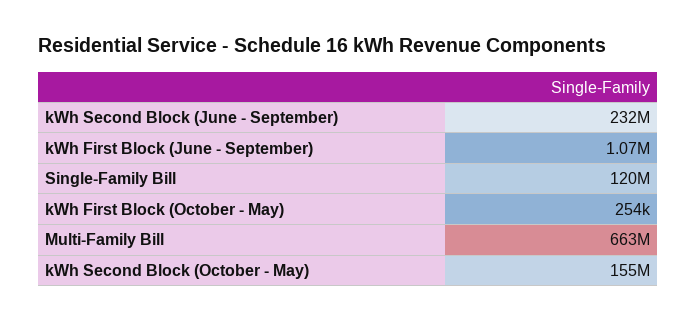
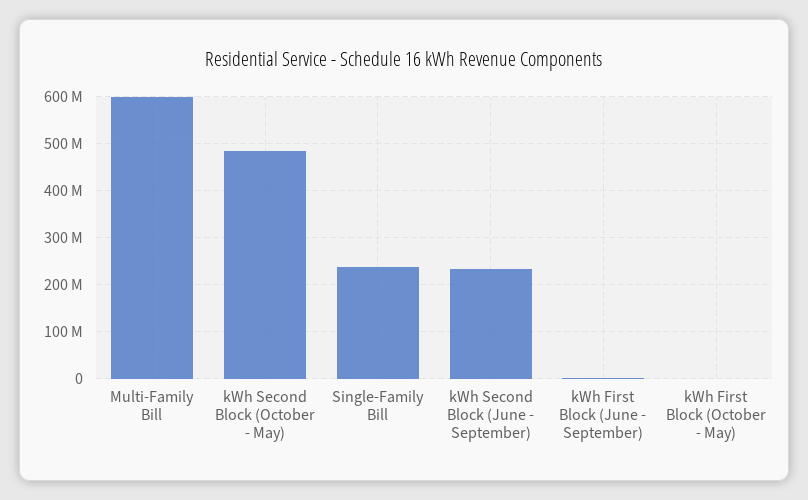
  {
    "kWh Second Block (June - September)": 232000000,
    "kWh First Block (June - September)": 1070000,
-   "Single-Family Bill": 120000000,
+   "Single-Family Bill": 240000000,
    "kWh First Block (October - May)": 254000,
-   "Multi-Family Bill": 663000000,
+   "Multi-Family Bill": 600000000,
-   "kWh Second Block (October - May)": 155000000
+   "kWh Second Block (October - May)": 480000000
  }

